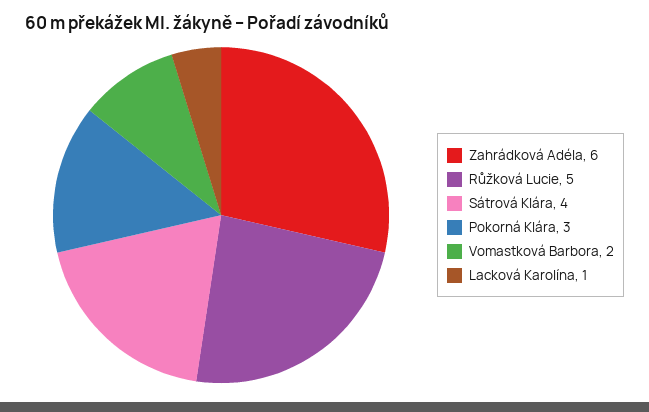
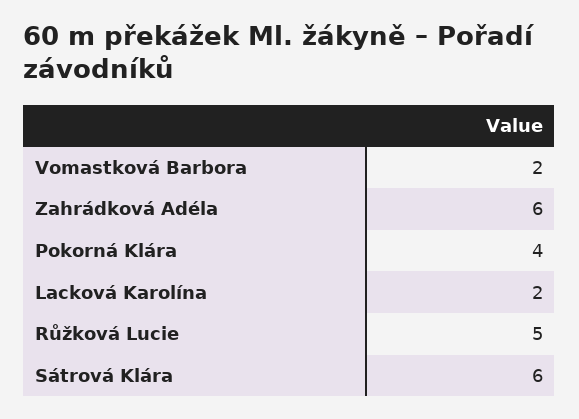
  {
    "Zahrádková Adéla": 6,
    "Růžková Lucie": 5,
-   "Sátrová Klára": 4,
+   "Sátrová Klára": 6,
-   "Pokorná Klára": 3,
+   "Pokorná Klára": 4,
    "Vomastková Barbora": 2,
-   "Lacková Karolína": 1
+   "Lacková Karolína": 2
  }

